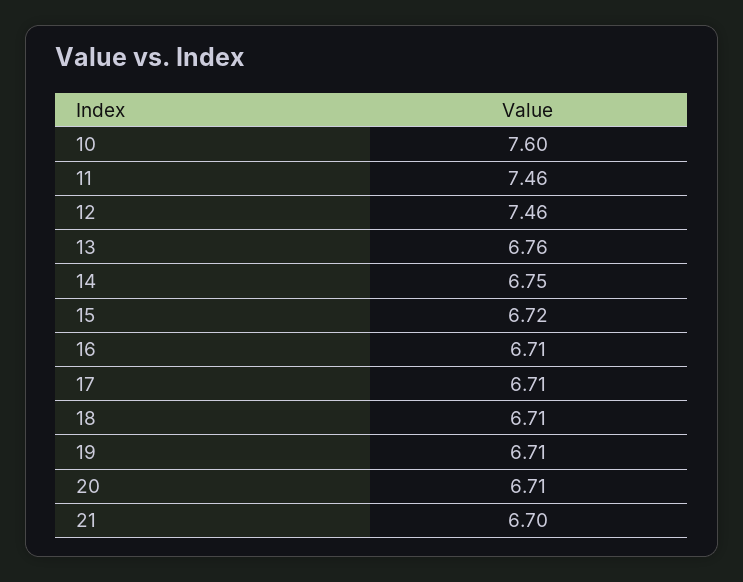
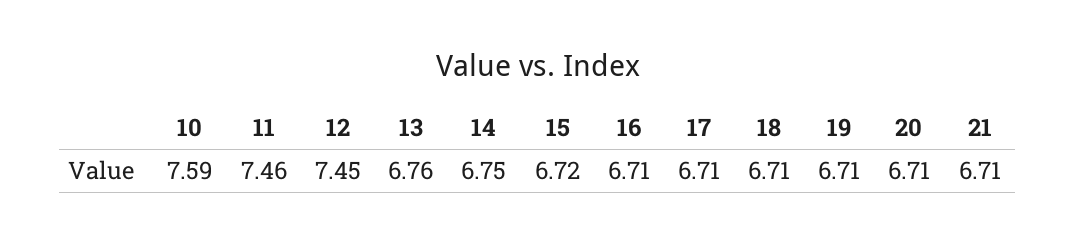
  {
-   "10": 7.6,
+   "10": 7.59,
    "11": 7.46,
-   "12": 7.46,
+   "12": 7.45,
    "13": 6.76,
    "14": 6.75,
    "15": 6.72,
    "16": 6.71,
    "17": 6.71,
    "18": 6.71,
    "19": 6.71,
    "20": 6.71,
-   "21": 6.7
+   "21": 6.71
  }

